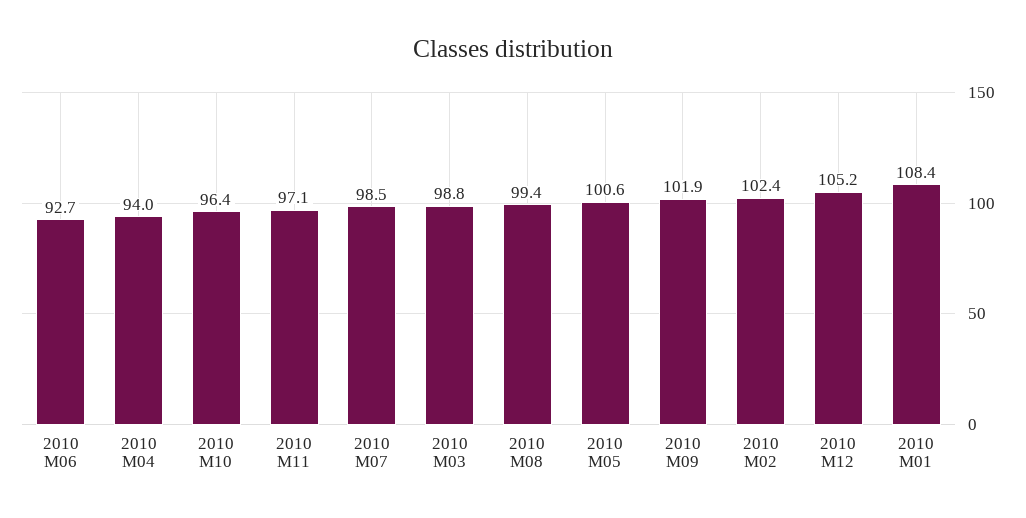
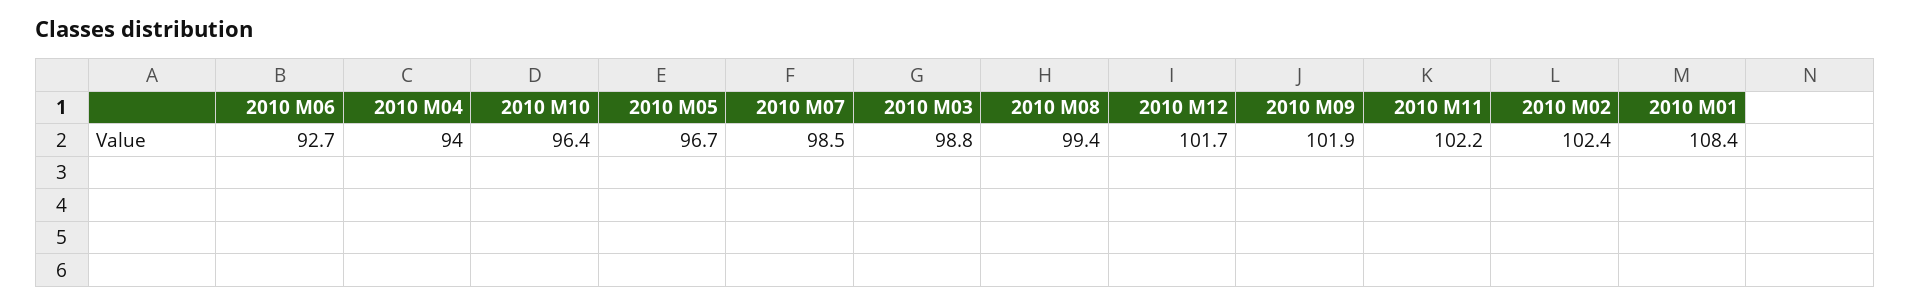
  {
    "2010 M06": 92.7,
    "2010 M04": 94,
    "2010 M10": 96.4,
-   "2010 M11": 97.1,
+   "2010 M11": 102.2,
    "2010 M07": 98.5,
    "2010 M03": 98.8,
    "2010 M08": 99.4,
-   "2010 M05": 100.6,
+   "2010 M05": 96.7,
    "2010 M09": 101.9,
    "2010 M02": 102.4,
-   "2010 M12": 105.2,
+   "2010 M12": 101.7,
    "2010 M01": 108.4
  }

